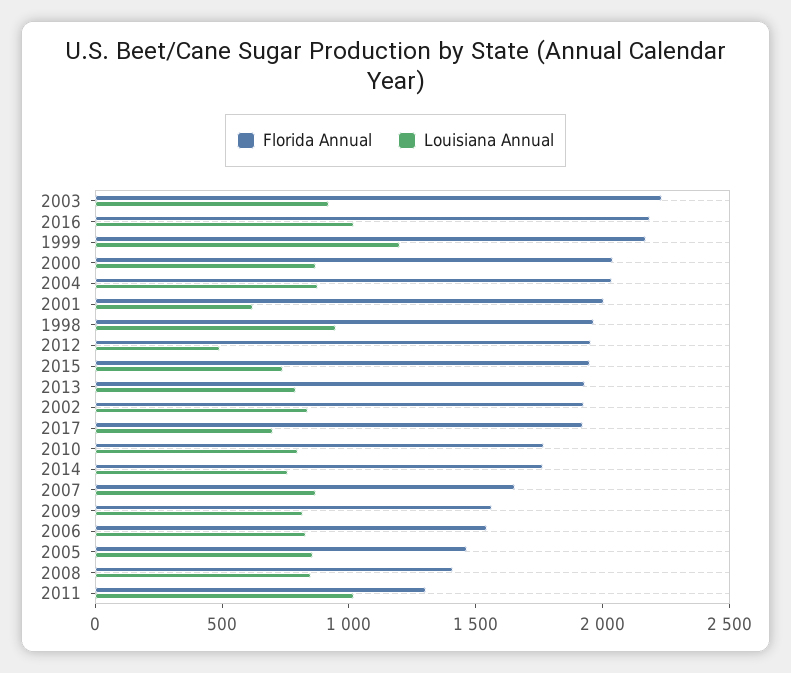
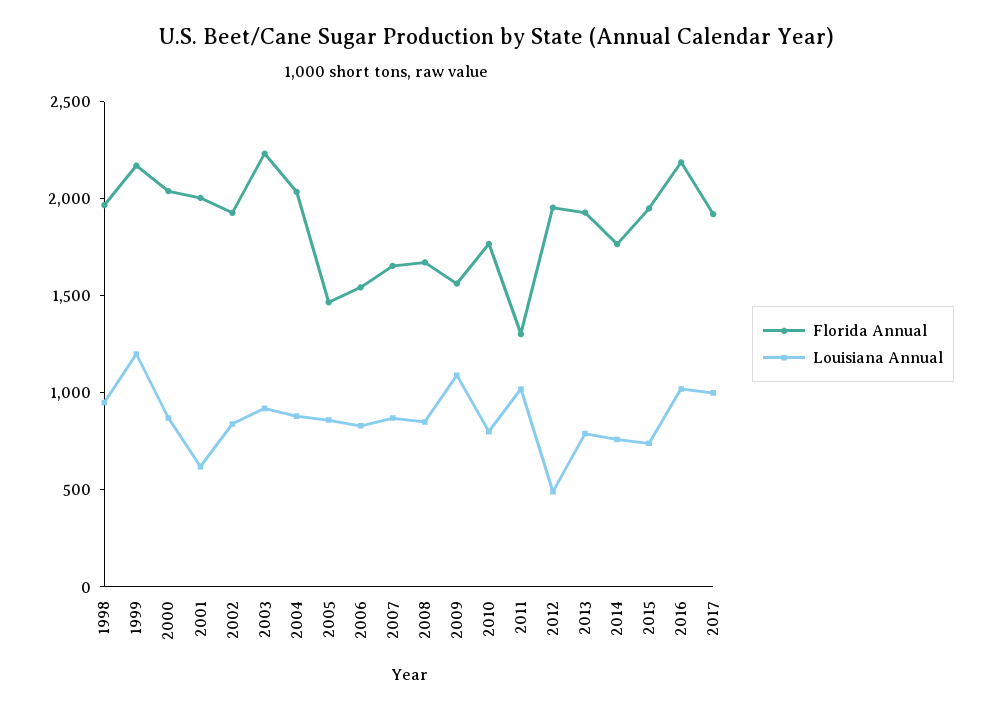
  {
    "Florida Annual": {
      "2003": 2200,
      "2016": 2200,
      "1999": 2200,
      "2000": 2000,
      "2004": 2000,
      "2001": 2000,
      "1998": 2000,
      "2012": 2000,
      "2015": 2000,
      "2013": 1900,
      "2002": 1900,
      "2017": 1900,
      "2010": 1800,
      "2014": 1800,
      "2007": 1700,
      "2009": 1600,
      "2006": 1500,
      "2005": 1500,
-     "2008": 1400,
+     "2008": 1700,
      "2011": 1300
    },
    "Louisiana Annual": {
      "2003": 900,
      "2016": 1000,
      "1999": 1200,
      "2000": 900,
      "2004": 900,
      "2001": 600,
      "1998": 1000,
      "2012": 500,
      "2015": 700,
      "2013": 800,
      "2002": 800,
-     "2017": 700,
+     "2017": 1000,
      "2010": 800,
      "2014": 800,
      "2007": 900,
-     "2009": 800,
+     "2009": 1100,
      "2006": 800,
      "2005": 900,
      "2008": 900,
      "2011": 1000
    }
  }

